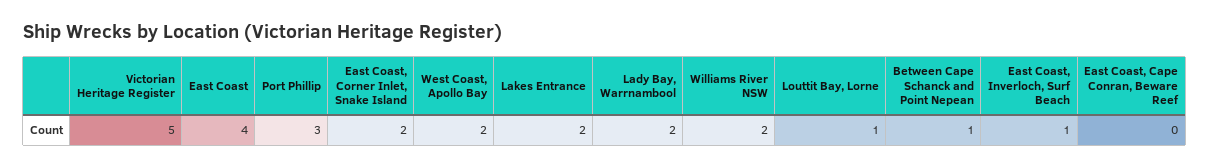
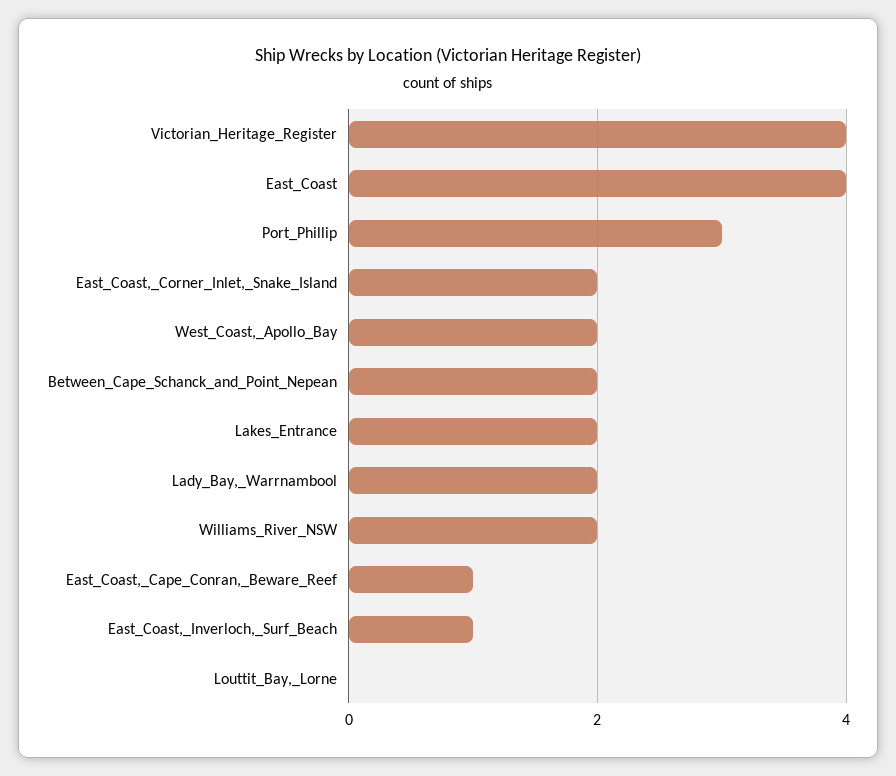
  {
-   "Victorian Heritage Register": 5,
+   "Victorian Heritage Register": 4,
    "East Coast": 4,
    "Port Phillip": 3,
    "East Coast, Corner Inlet, Snake Island": 2,
    "West Coast, Apollo Bay": 2,
    "Lakes Entrance": 2,
    "Lady Bay, Warrnambool": 2,
    "Williams River NSW": 2,
-   "Louttit Bay, Lorne": 1,
+   "Louttit Bay, Lorne": 0,
-   "Between Cape Schanck and Point Nepean": 1,
+   "Between Cape Schanck and Point Nepean": 2,
    "East Coast, Inverloch, Surf Beach": 1,
-   "East Coast, Cape Conran, Beware Reef": 0
+   "East Coast, Cape Conran, Beware Reef": 1
  }

